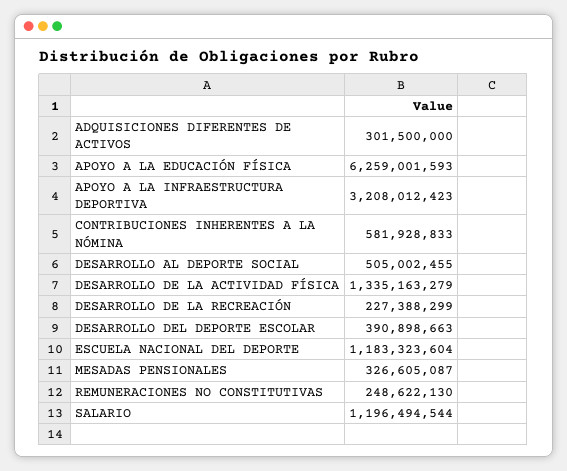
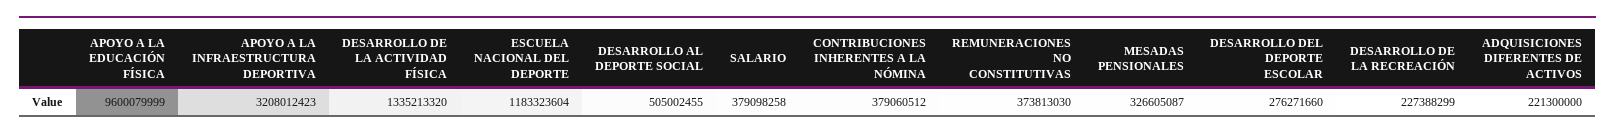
  {
-   "ADQUISICIONES DIFERENTES DE ACTIVOS": 301500000,
+   "ADQUISICIONES DIFERENTES DE ACTIVOS": 221300000,
-   "APOYO A LA EDUCACIÓN FÍSICA": 6259001593,
+   "APOYO A LA EDUCACIÓN FÍSICA": 9600079999,
    "APOYO A LA INFRAESTRUCTURA DEPORTIVA": 3208012423,
-   "CONTRIBUCIONES INHERENTES A LA NÓMINA": 581928833,
+   "CONTRIBUCIONES INHERENTES A LA NÓMINA": 379060512,
    "DESARROLLO AL DEPORTE SOCIAL": 505002455,
-   "DESARROLLO DE LA ACTIVIDAD FÍSICA": 1335163279,
+   "DESARROLLO DE LA ACTIVIDAD FÍSICA": 1335213320,
    "DESARROLLO DE LA RECREACIÓN": 227388299,
-   "DESARROLLO DEL DEPORTE ESCOLAR": 390898663,
+   "DESARROLLO DEL DEPORTE ESCOLAR": 276271660,
    "ESCUELA NACIONAL DEL DEPORTE": 1183323604,
    "MESADAS PENSIONALES": 326605087,
-   "REMUNERACIONES NO CONSTITUTIVAS": 248622130,
+   "REMUNERACIONES NO CONSTITUTIVAS": 373813030,
-   "SALARIO": 1196494544
+   "SALARIO": 379098258
  }

